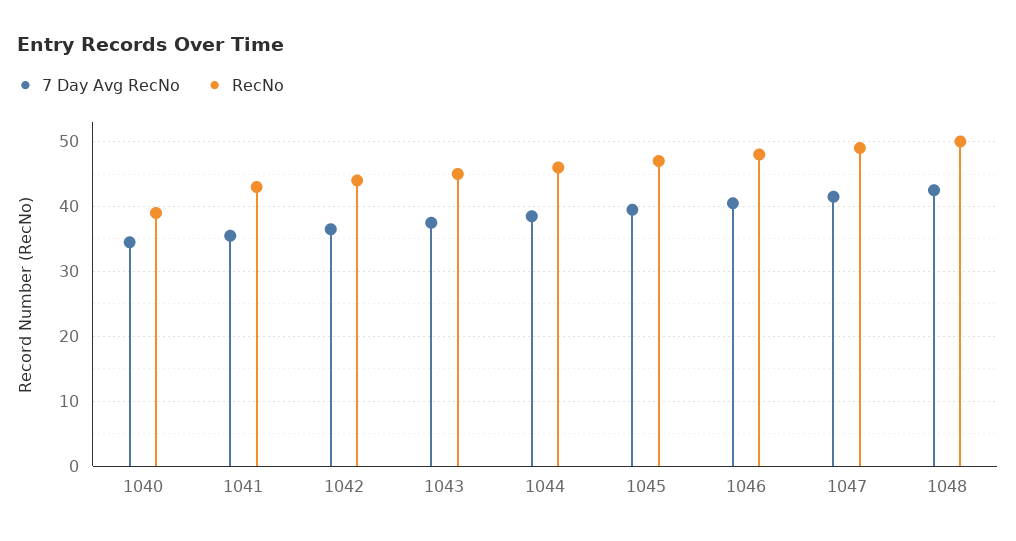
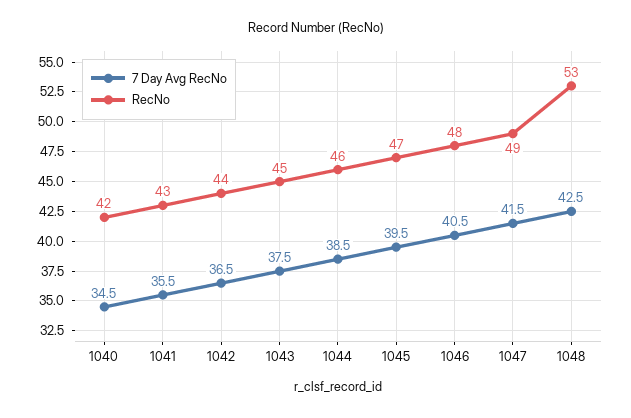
  {
    "7 Day Avg RecNo": {
      "1040": 34.5,
      "1041": 35.5,
      "1042": 36.5,
      "1043": 37.5,
      "1044": 38.5,
      "1045": 39.5,
      "1046": 40.5,
      "1047": 41.5,
      "1048": 42.5
    },
    "RecNo": {
-     "1040": 39,
+     "1040": 42,
      "1041": 43,
      "1042": 44,
      "1043": 45,
      "1044": 46,
      "1045": 47,
      "1046": 48,
      "1047": 49,
-     "1048": 50
+     "1048": 53
    }
  }

